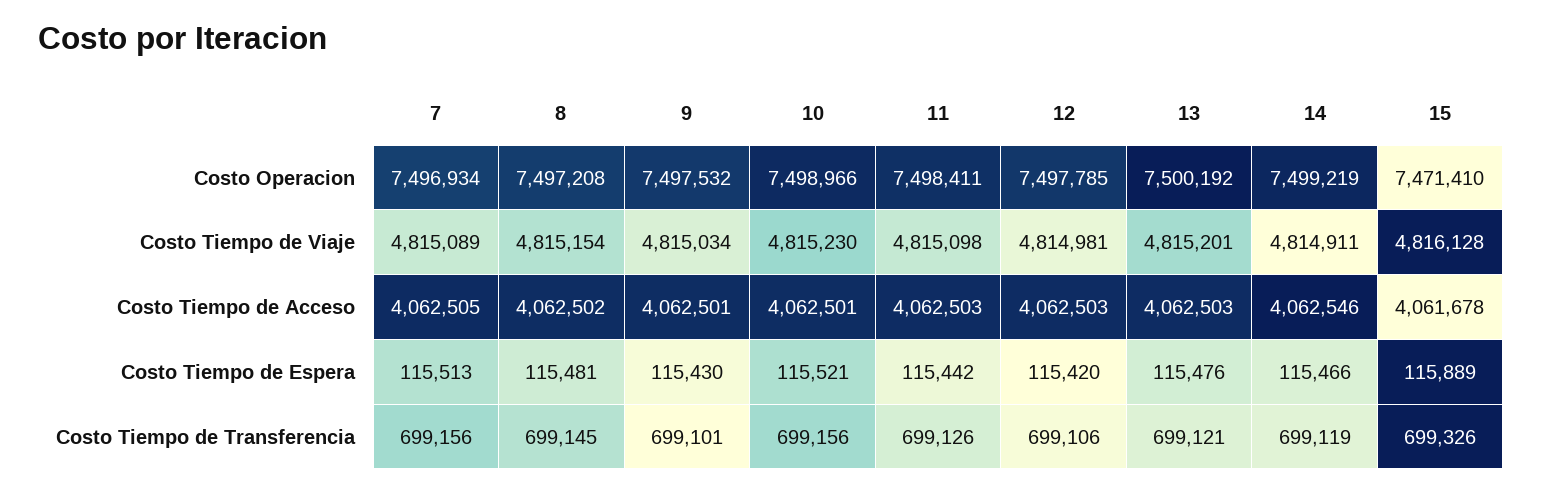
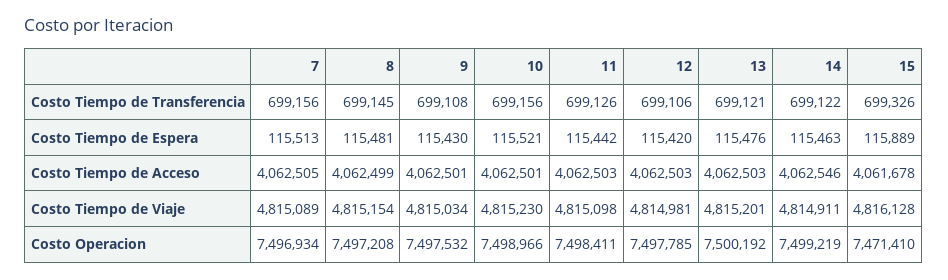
  {
    "7": {
      "Costo Operacion": 7496934,
      "Costo Tiempo de Viaje": 4815089,
      "Costo Tiempo de Acceso": 4062505,
      "Costo Tiempo de Espera": 115513,
      "Costo Tiempo de Transferencia": 699156
    },
    "8": {
      "Costo Operacion": 7497208,
      "Costo Tiempo de Viaje": 4815154,
-     "Costo Tiempo de Acceso": 4062502,
+     "Costo Tiempo de Acceso": 4062499,
      "Costo Tiempo de Espera": 115481,
      "Costo Tiempo de Transferencia": 699145
    },
    "9": {
      "Costo Operacion": 7497532,
      "Costo Tiempo de Viaje": 4815034,
      "Costo Tiempo de Acceso": 4062501,
      "Costo Tiempo de Espera": 115430,
-     "Costo Tiempo de Transferencia": 699101
+     "Costo Tiempo de Transferencia": 699108
    },
    "10": {
      "Costo Operacion": 7498966,
      "Costo Tiempo de Viaje": 4815230,
      "Costo Tiempo de Acceso": 4062501,
      "Costo Tiempo de Espera": 115521,
      "Costo Tiempo de Transferencia": 699156
    },
    "11": {
      "Costo Operacion": 7498411,
      "Costo Tiempo de Viaje": 4815098,
      "Costo Tiempo de Acceso": 4062503,
      "Costo Tiempo de Espera": 115442,
      "Costo Tiempo de Transferencia": 699126
    },
    "12": {
      "Costo Operacion": 7497785,
      "Costo Tiempo de Viaje": 4814981,
      "Costo Tiempo de Acceso": 4062503,
      "Costo Tiempo de Espera": 115420,
      "Costo Tiempo de Transferencia": 699106
    },
    "13": {
      "Costo Operacion": 7500192,
      "Costo Tiempo de Viaje": 4815201,
      "Costo Tiempo de Acceso": 4062503,
      "Costo Tiempo de Espera": 115476,
      "Costo Tiempo de Transferencia": 699121
    },
    "14": {
      "Costo Operacion": 7499219,
      "Costo Tiempo de Viaje": 4814911,
      "Costo Tiempo de Acceso": 4062546,
-     "Costo Tiempo de Espera": 115466,
+     "Costo Tiempo de Espera": 115463,
-     "Costo Tiempo de Transferencia": 699119
+     "Costo Tiempo de Transferencia": 699122
    },
    "15": {
      "Costo Operacion": 7471410,
      "Costo Tiempo de Viaje": 4816128,
      "Costo Tiempo de Acceso": 4061678,
      "Costo Tiempo de Espera": 115889,
      "Costo Tiempo de Transferencia": 699326
    }
  }

